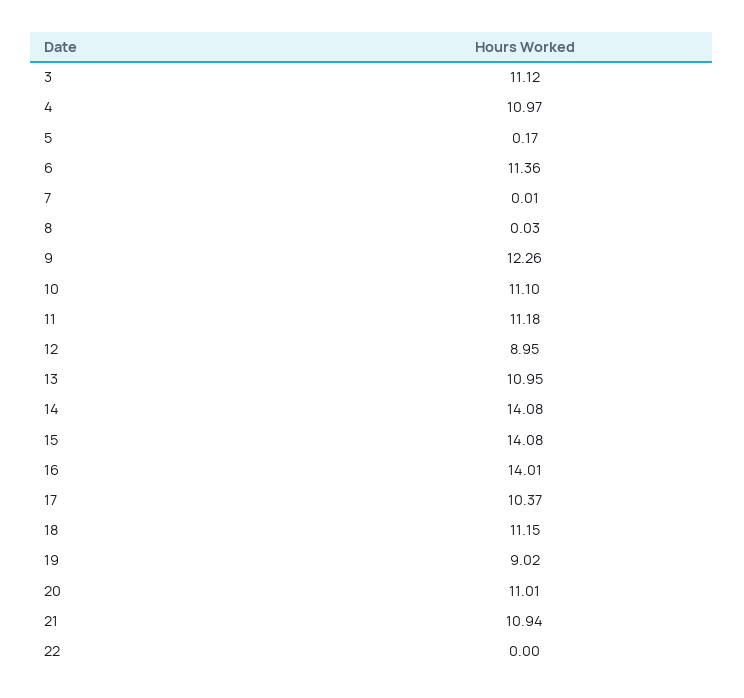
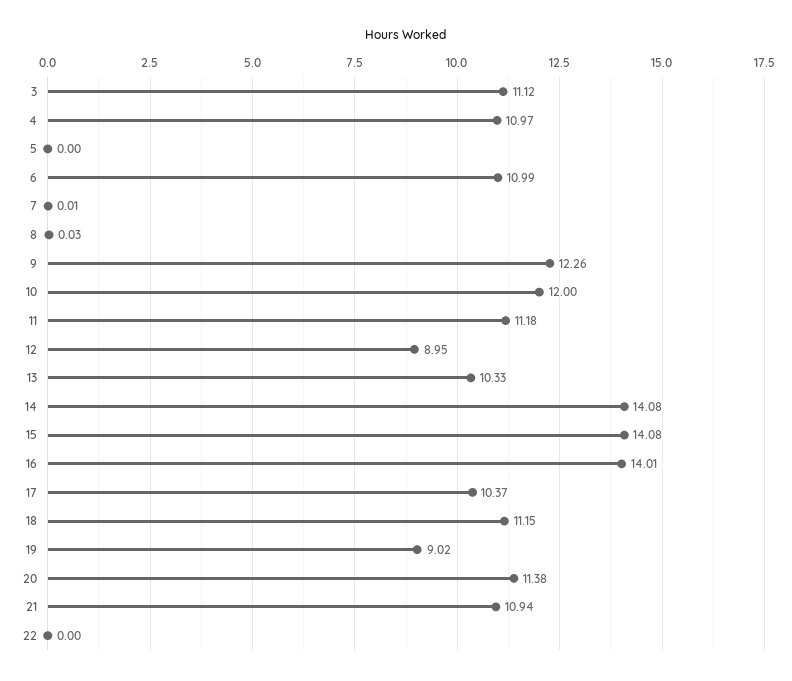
  {
    "3": 11.12,
    "4": 10.97,
-   "5": 0.17,
+   "5": 0,
-   "6": 11.36,
+   "6": 10.99,
    "7": 0.01,
    "8": 0.03,
    "9": 12.26,
-   "10": 11.1,
+   "10": 12,
    "11": 11.18,
    "12": 8.95,
-   "13": 10.95,
+   "13": 10.33,
    "14": 14.08,
    "15": 14.08,
    "16": 14.01,
    "17": 10.37,
    "18": 11.15,
    "19": 9.02,
-   "20": 11.01,
+   "20": 11.38,
    "21": 10.94,
    "22": 0
  }

